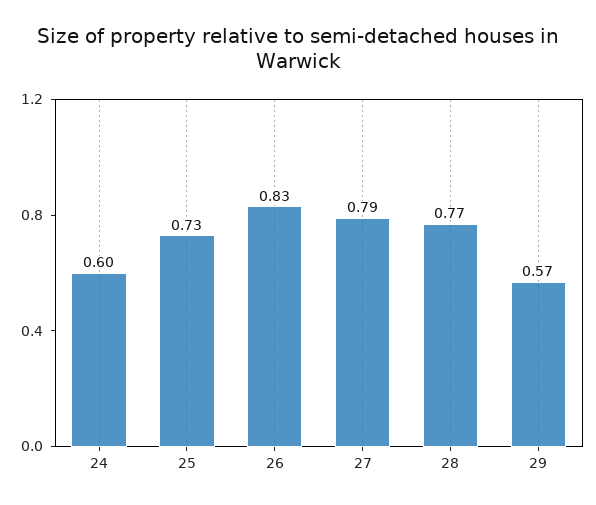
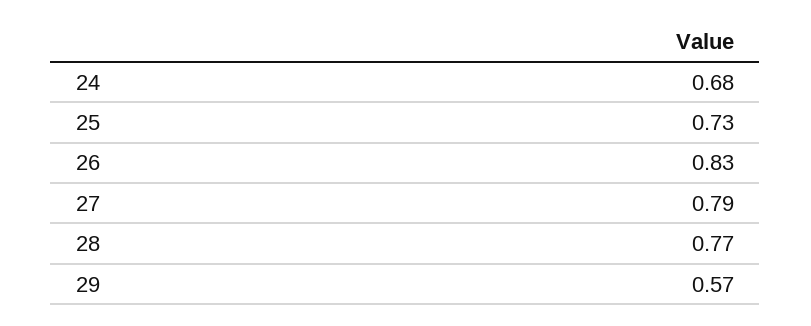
  {
-   "24": 0.6,
+   "24": 0.68,
    "25": 0.73,
    "26": 0.83,
    "27": 0.79,
    "28": 0.77,
    "29": 0.57
  }

